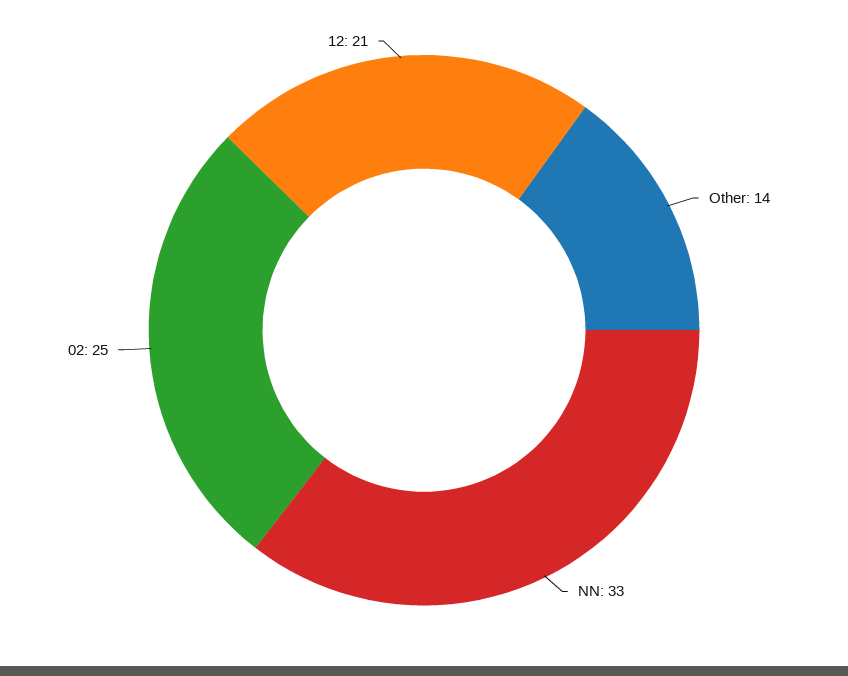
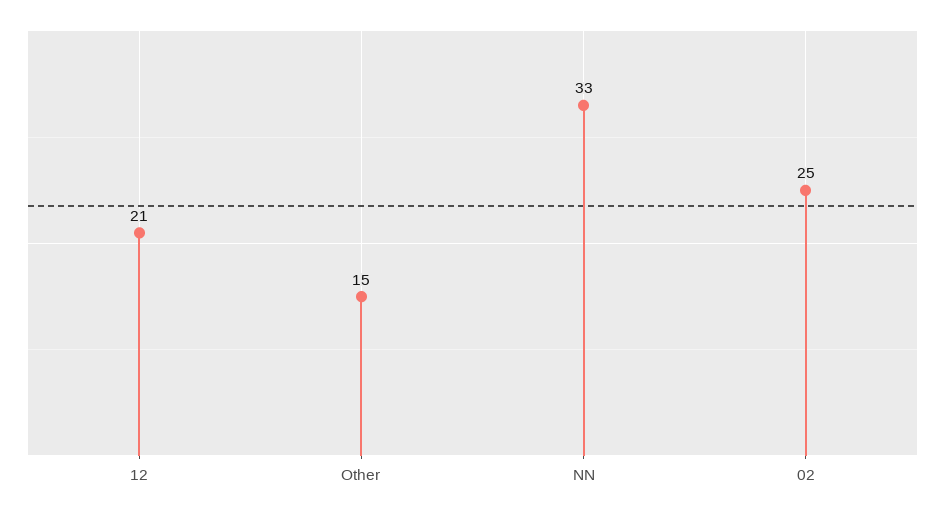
  {
-   "Other": 14,
+   "Other": 15,
    "NN": 33,
    "02": 25,
    "12": 21
  }

